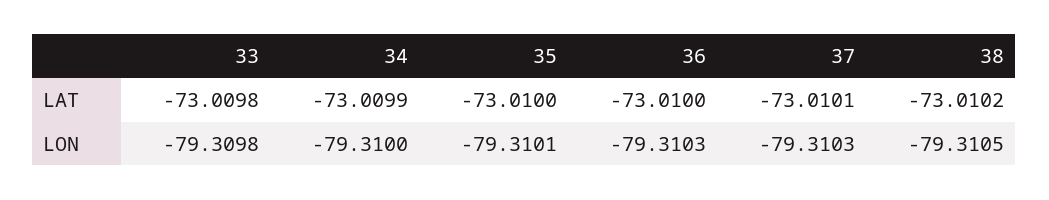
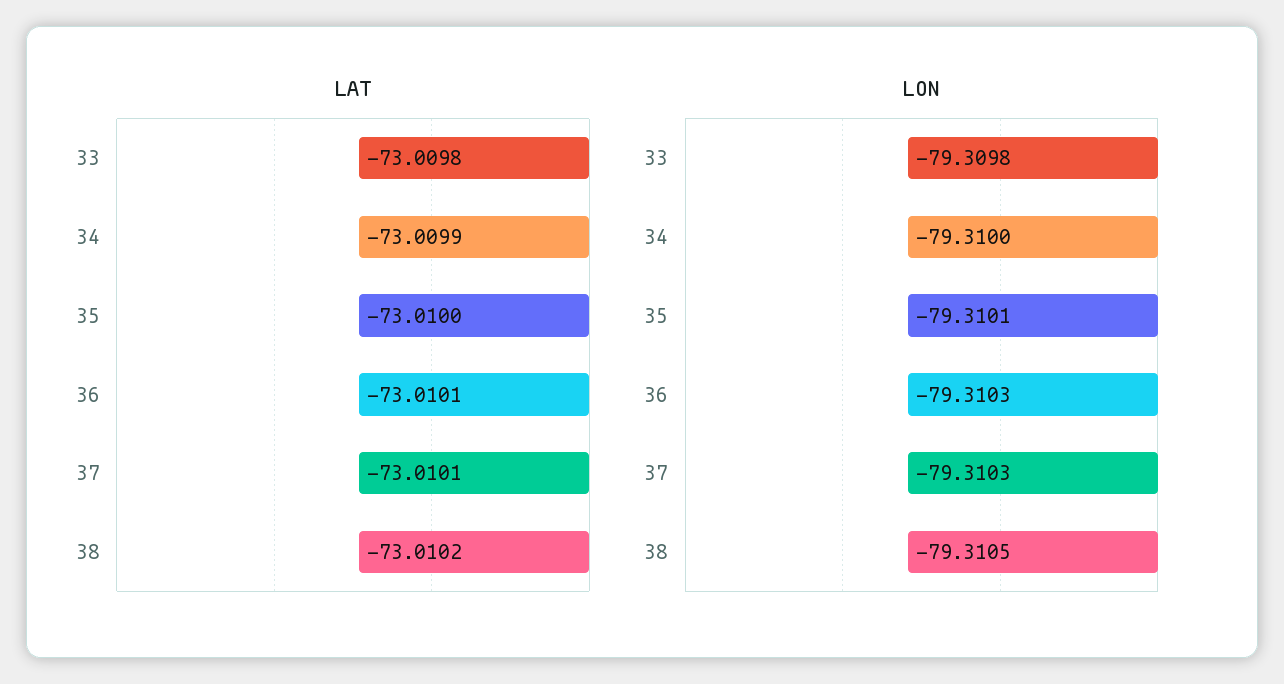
  {
    "LAT": {
      "33": -73.0098,
      "34": -73.0099,
      "35": -73.01,
-     "36": -73.01,
+     "36": -73.0101,
      "37": -73.0101,
      "38": -73.0102
    },
    "LON": {
      "33": -79.3098,
      "34": -79.31,
      "35": -79.3101,
      "36": -79.3103,
      "37": -79.3103,
      "38": -79.3105
    }
  }

